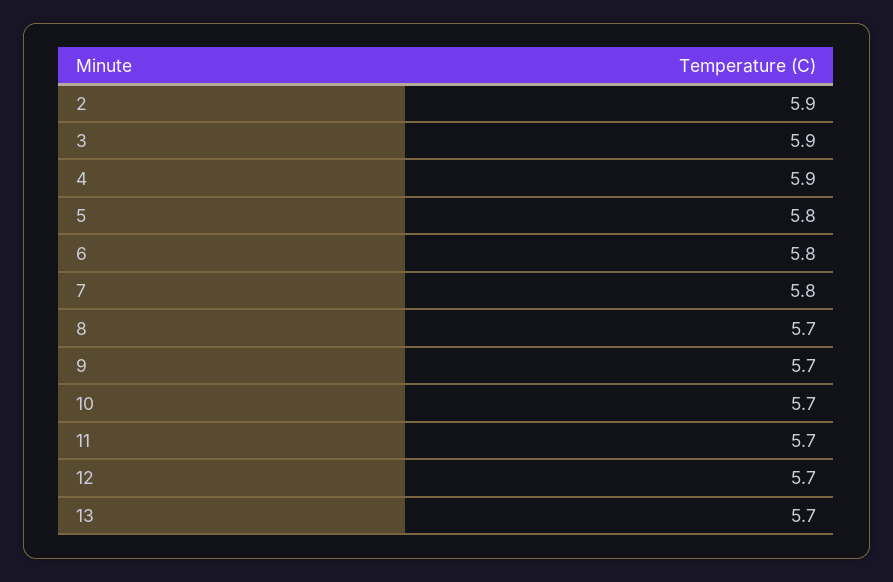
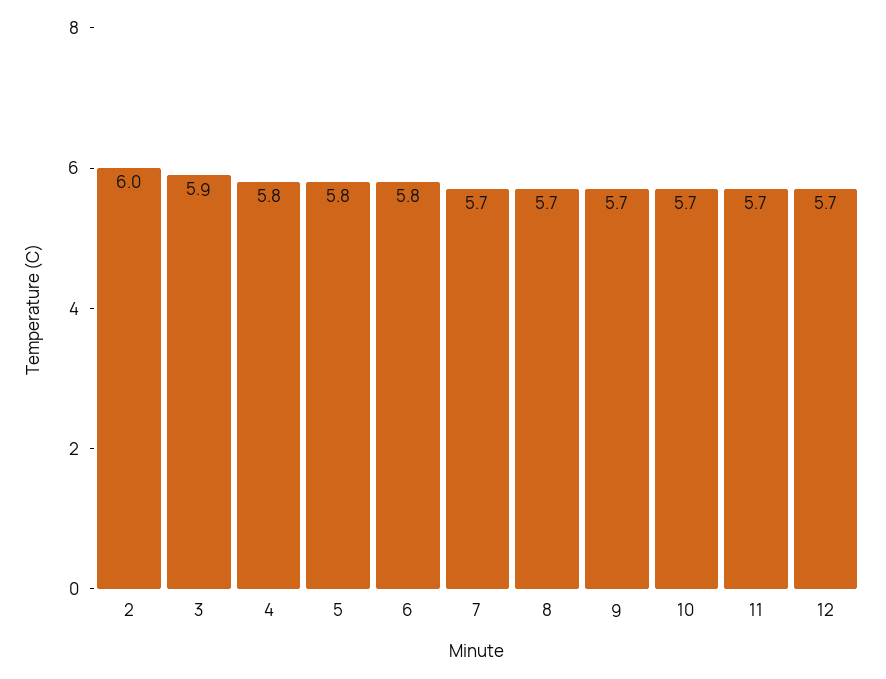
  {
-   "2": 5.9,
+   "2": 6,
    "3": 5.9,
-   "4": 5.9,
+   "4": 5.8,
    "5": 5.8,
    "6": 5.8,
-   "7": 5.8,
+   "7": 5.7,
    "8": 5.7,
    "9": 5.7,
    "10": 5.7,
    "11": 5.7,
-   "12": 5.7,
+   "12": 5.7
-   "13": 5.7
  }

